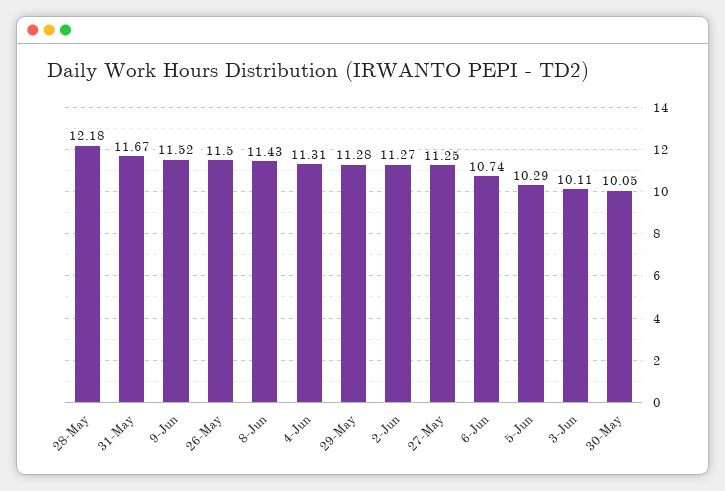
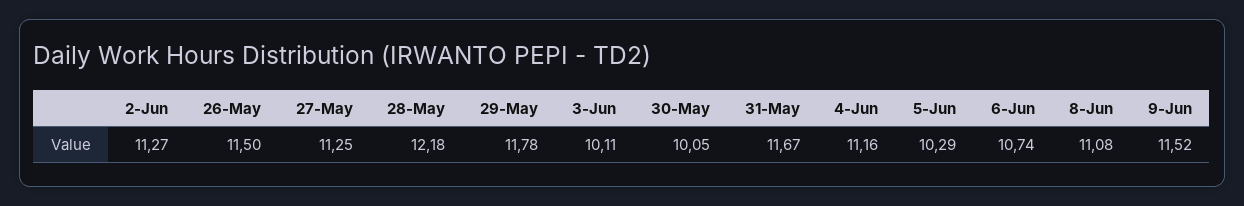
  {
    "28-May": 12.18,
    "31-May": 11.67,
    "9-Jun": 11.52,
    "26-May": 11.5,
-   "8-Jun": 11.43,
+   "8-Jun": 11.08,
-   "4-Jun": 11.31,
+   "4-Jun": 11.16,
-   "29-May": 11.28,
+   "29-May": 11.78,
    "2-Jun": 11.27,
    "27-May": 11.25,
    "6-Jun": 10.74,
    "5-Jun": 10.29,
    "3-Jun": 10.11,
    "30-May": 10.05
  }

